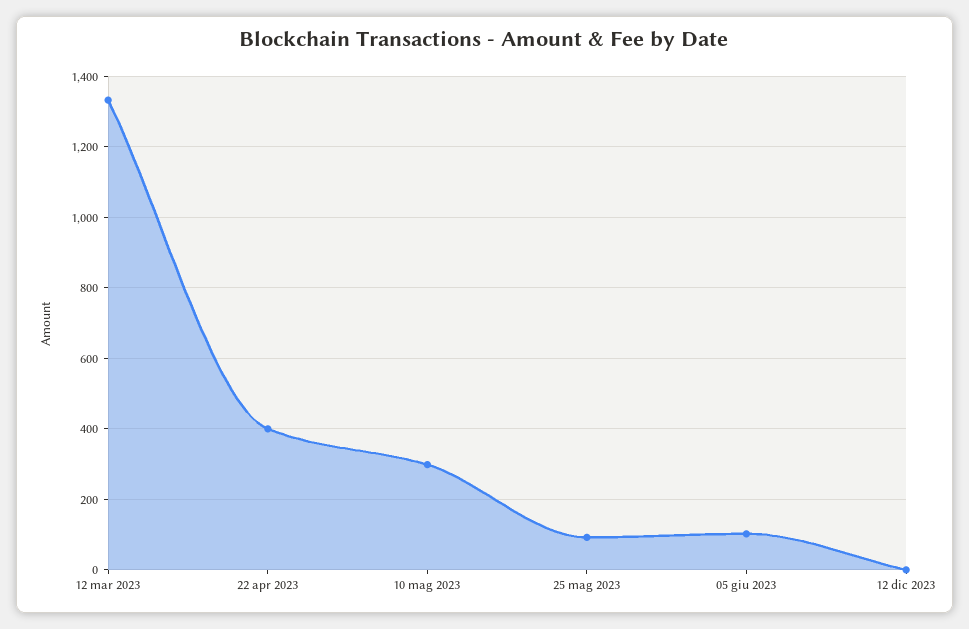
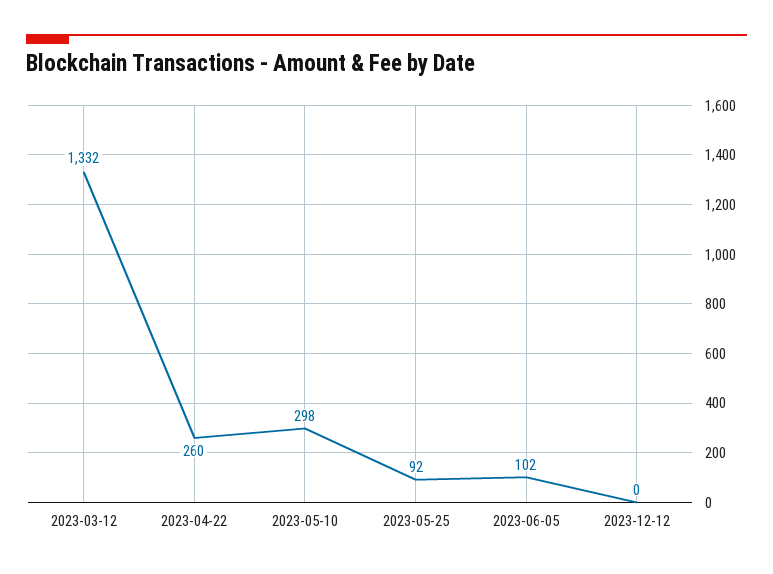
  {
    "12 mar 2023": 1332,
-   "22 apr 2023": 400,
+   "22 apr 2023": 260,
    "10 mag 2023": 298,
    "25 mag 2023": 92,
    "05 giu 2023": 102,
    "12 dic 2023": 0
  }

